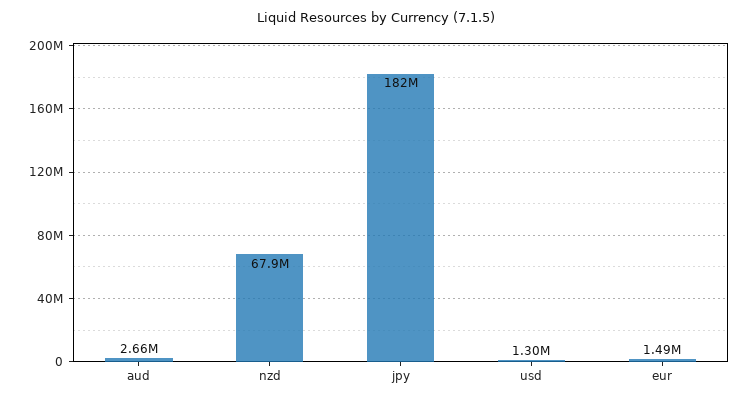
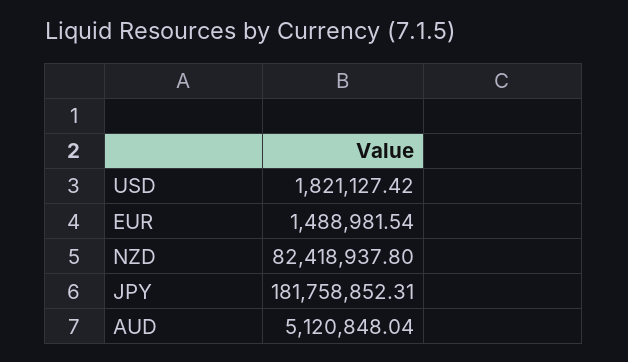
  {
-   "aud": 2660000,
+   "aud": 5120848.04,
-   "nzd": 67900000,
+   "nzd": 82418937.8,
    "jpy": 181758852.31,
-   "usd": 1300000,
+   "usd": 1821127.42,
    "eur": 1488981.54
  }

